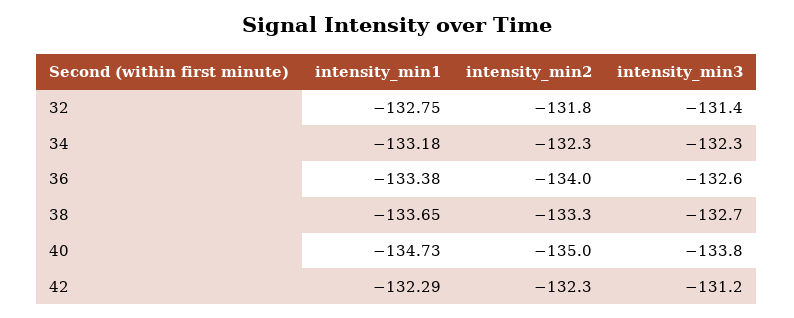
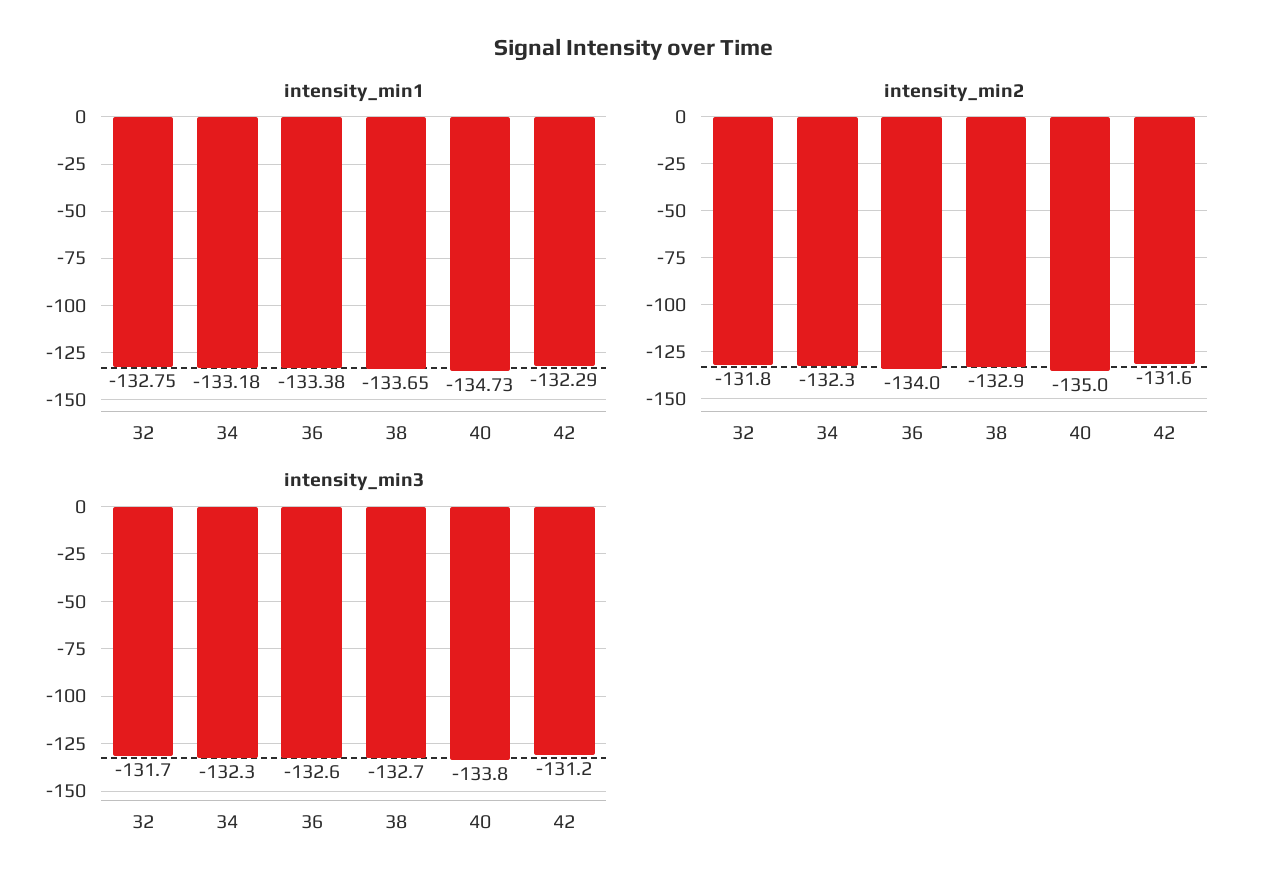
  {
    "intensity_min1": {
      "32": -132.75,
      "34": -133.18,
      "36": -133.38,
      "38": -133.65,
      "40": -134.73,
      "42": -132.29
    },
    "intensity_min2": {
      "32": -131.8,
      "34": -132.3,
      "36": -134,
-     "38": -133.3,
+     "38": -132.9,
      "40": -135,
-     "42": -132.3
+     "42": -131.6
    },
    "intensity_min3": {
-     "32": -131.4,
+     "32": -131.7,
      "34": -132.3,
      "36": -132.6,
      "38": -132.7,
      "40": -133.8,
      "42": -131.2
    }
  }

